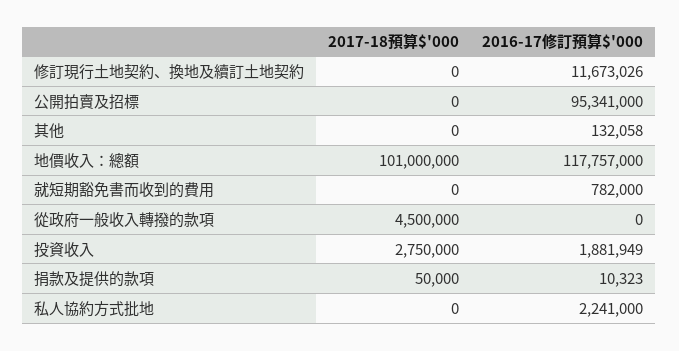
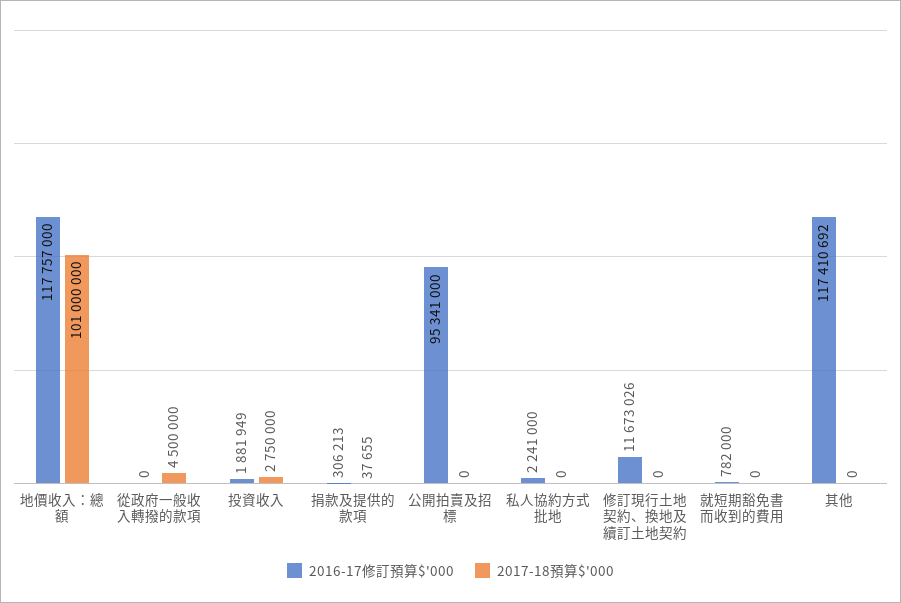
  {
    "2017-18預算$'000": {
      "修訂現行土地契約、換地及續訂土地契約": 0,
      "公開拍賣及招標": 0,
      "其他": 0,
      "地價收入：總額": 101000000,
      "就短期豁免書而收到的費用": 0,
      "從政府一般收入轉撥的款項": 4500000,
      "投資收入": 2750000,
-     "捐款及提供的款項": 50000,
+     "捐款及提供的款項": 37655,
      "私人協約方式批地": 0
    },
    "2016-17修訂預算$'000": {
      "修訂現行土地契約、換地及續訂土地契約": 11673026,
      "公開拍賣及招標": 95341000,
-     "其他": 132058,
+     "其他": 117410692,
      "地價收入：總額": 117757000,
      "就短期豁免書而收到的費用": 782000,
      "從政府一般收入轉撥的款項": 0,
      "投資收入": 1881949,
-     "捐款及提供的款項": 10323,
+     "捐款及提供的款項": 306213,
      "私人協約方式批地": 2241000
    }
  }

